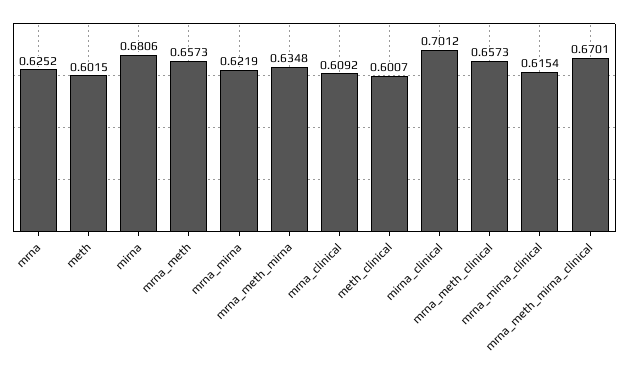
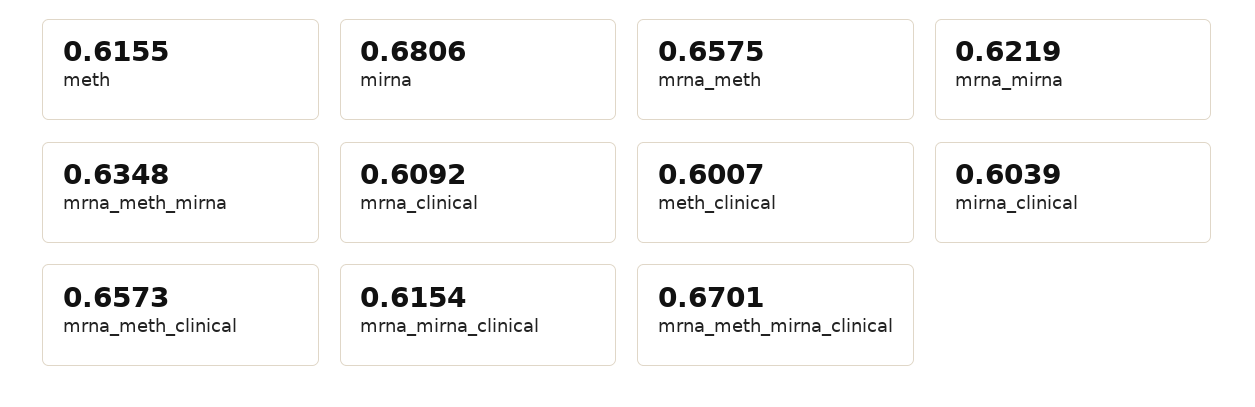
  {
-   "mrna": 0.6252,
-   "meth": 0.6015,
+   "meth": 0.6155,
    "mirna": 0.6806,
-   "mrna_meth": 0.6573,
+   "mrna_meth": 0.6575,
    "mrna_mirna": 0.6219,
    "mrna_meth_mirna": 0.6348,
    "mrna_clinical": 0.6092,
    "meth_clinical": 0.6007,
-   "mirna_clinical": 0.7012,
+   "mirna_clinical": 0.6039,
    "mrna_meth_clinical": 0.6573,
    "mrna_mirna_clinical": 0.6154,
    "mrna_meth_mirna_clinical": 0.6701
  }

